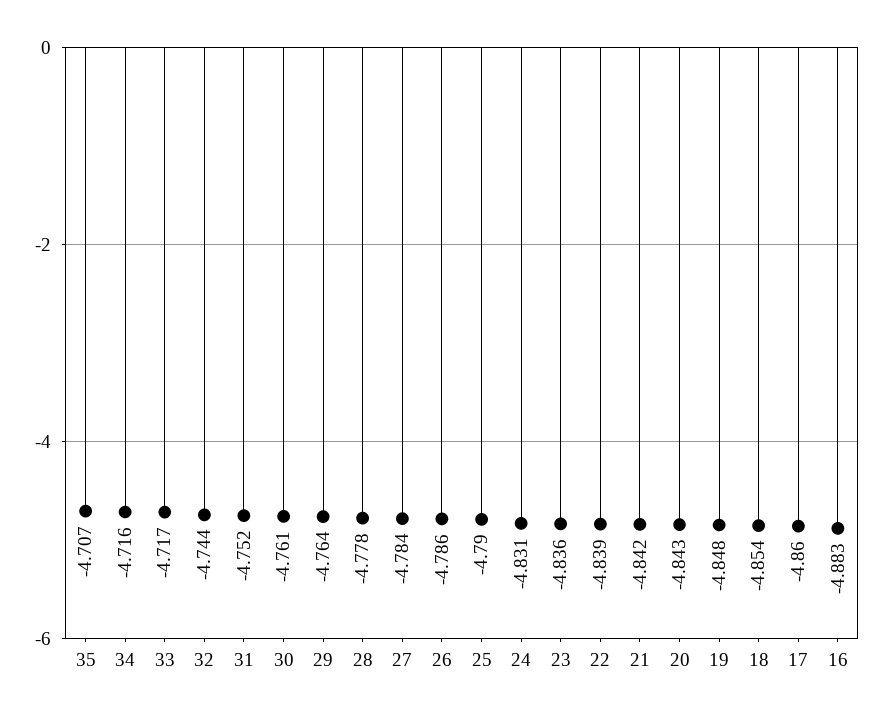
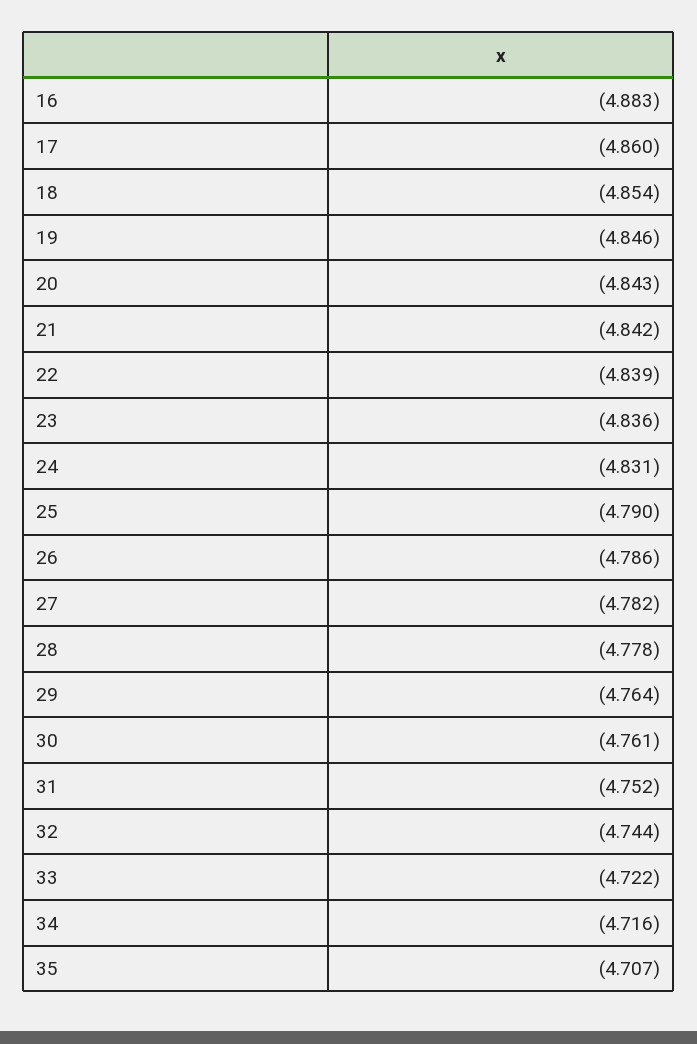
  {
    "35": -4.707,
    "34": -4.716,
-   "33": -4.717,
+   "33": -4.722,
    "32": -4.744,
    "31": -4.752,
    "30": -4.761,
    "29": -4.764,
    "28": -4.778,
-   "27": -4.784,
+   "27": -4.782,
    "26": -4.786,
    "25": -4.79,
    "24": -4.831,
    "23": -4.836,
    "22": -4.839,
    "21": -4.842,
    "20": -4.843,
-   "19": -4.848,
+   "19": -4.846,
    "18": -4.854,
    "17": -4.86,
    "16": -4.883
  }

